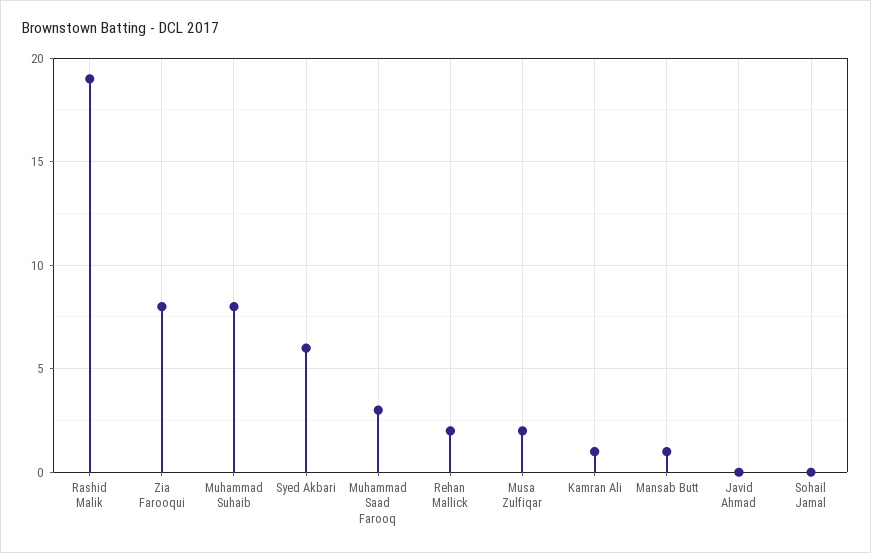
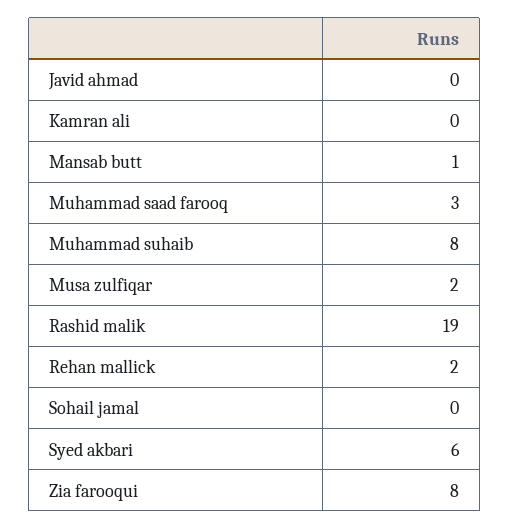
  {
    "Rashid Malik": 19,
    "Zia Farooqui": 8,
    "Muhammad Suhaib": 8,
    "Syed Akbari": 6,
    "Muhammad Saad Farooq": 3,
    "Rehan Mallick": 2,
    "Musa Zulfiqar": 2,
-   "Kamran Ali": 1,
+   "Kamran Ali": 0,
    "Mansab Butt": 1,
    "Javid Ahmad": 0,
    "Sohail Jamal": 0
  }

